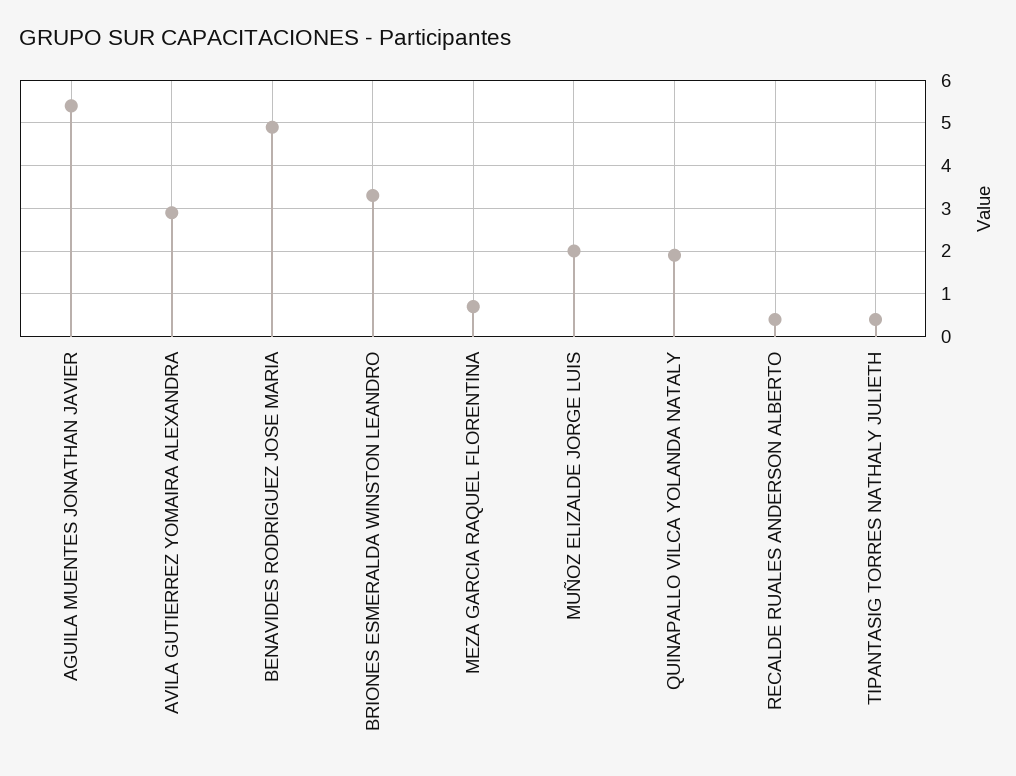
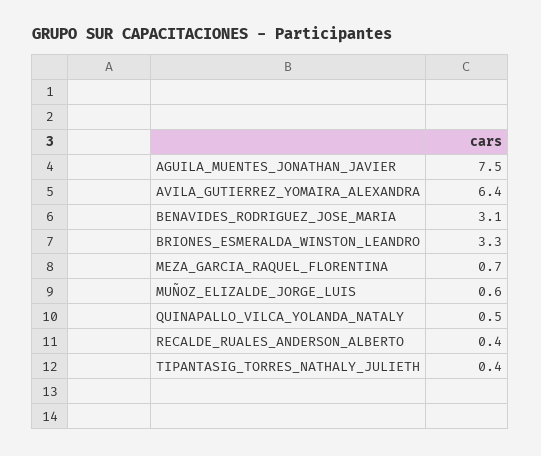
  {
-   "AGUILA MUENTES JONATHAN JAVIER": 5.5,
+   "AGUILA MUENTES JONATHAN JAVIER": 7.5,
-   "AVILA GUTIERREZ YOMAIRA ALEXANDRA": 3,
+   "AVILA GUTIERREZ YOMAIRA ALEXANDRA": 6.4,
-   "BENAVIDES RODRIGUEZ JOSE MARIA": 5,
+   "BENAVIDES RODRIGUEZ JOSE MARIA": 3.1,
    "BRIONES ESMERALDA WINSTON LEANDRO": 3.3,
    "MEZA GARCIA RAQUEL FLORENTINA": 0.7,
-   "MUÑOZ ELIZALDE JORGE LUIS": 2,
+   "MUÑOZ ELIZALDE JORGE LUIS": 0.6,
-   "QUINAPALLO VILCA YOLANDA NATALY": 2,
+   "QUINAPALLO VILCA YOLANDA NATALY": 0.5,
    "RECALDE RUALES ANDERSON ALBERTO": 0.4,
    "TIPANTASIG TORRES NATHALY JULIETH": 0.4
  }

